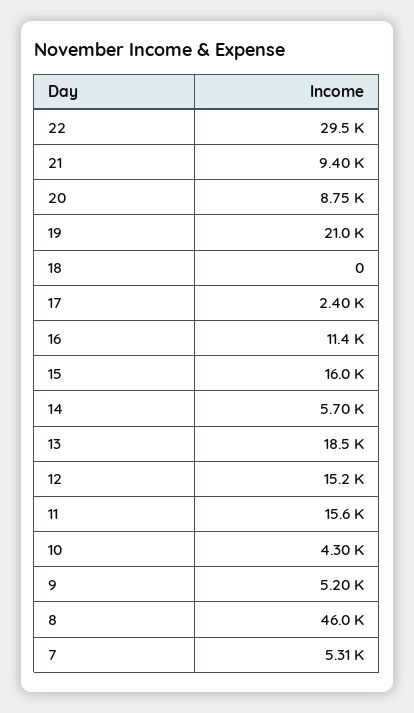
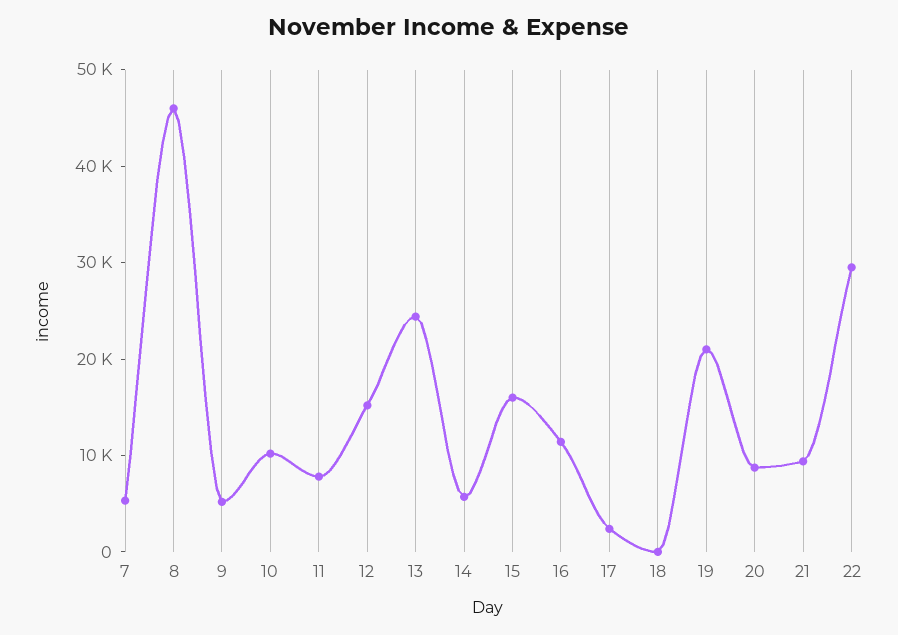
  {
    "22": 29500,
    "21": 9400,
    "20": 8750,
    "19": 21000,
    "18": 0,
    "17": 2400,
    "16": 11400,
    "15": 16000,
    "14": 5700,
-   "13": 18500,
+   "13": 24000,
    "12": 15200,
-   "11": 15600,
+   "11": 8000,
-   "10": 4300,
+   "10": 10000,
    "9": 5200,
    "8": 46000,
    "7": 5310
  }

